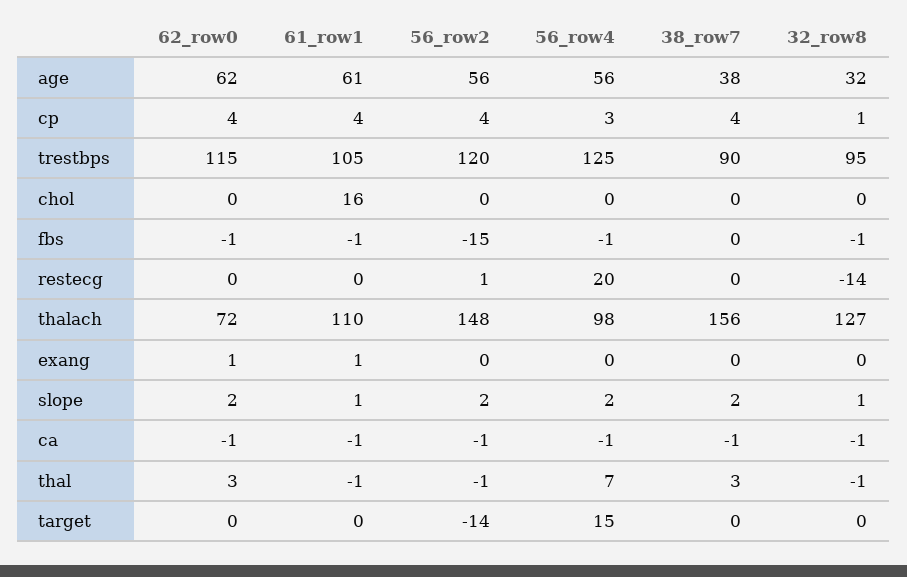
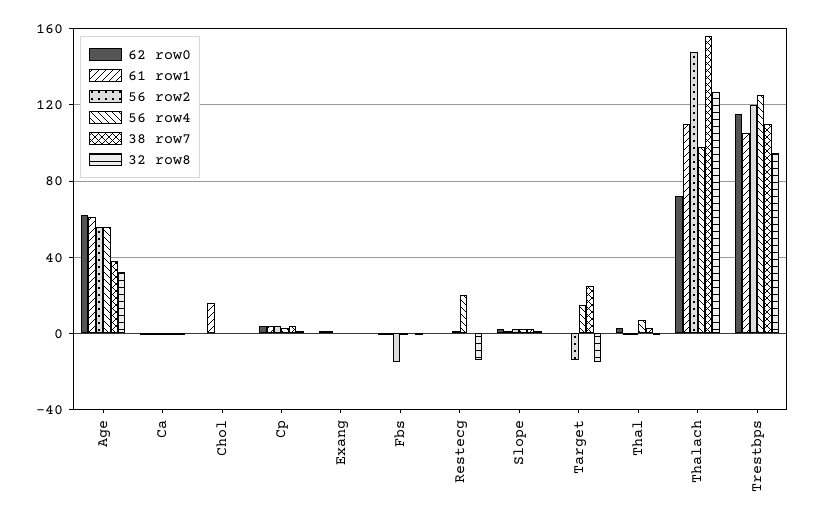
  {
    "62_row0": {
      "age": 62,
      "cp": 4,
      "trestbps": 115,
      "chol": 0,
      "fbs": -1,
      "restecg": 0,
      "thalach": 72,
      "exang": 1,
      "slope": 2,
      "ca": -1,
      "thal": 3,
      "target": 0
    },
    "61_row1": {
      "age": 61,
      "cp": 4,
      "trestbps": 105,
      "chol": 16,
      "fbs": -1,
      "restecg": 0,
      "thalach": 110,
      "exang": 1,
      "slope": 1,
      "ca": -1,
      "thal": -1,
      "target": 0
    },
    "56_row2": {
      "age": 56,
      "cp": 4,
      "trestbps": 120,
      "chol": 0,
      "fbs": -15,
      "restecg": 1,
      "thalach": 148,
      "exang": 0,
      "slope": 2,
      "ca": -1,
      "thal": -1,
      "target": -14
    },
    "56_row4": {
      "age": 56,
      "cp": 3,
      "trestbps": 125,
      "chol": 0,
      "fbs": -1,
      "restecg": 20,
      "thalach": 98,
      "exang": 0,
      "slope": 2,
      "ca": -1,
      "thal": 7,
      "target": 15
    },
    "38_row7": {
      "age": 38,
      "cp": 4,
-     "trestbps": 90,
+     "trestbps": 110,
      "chol": 0,
      "fbs": 0,
      "restecg": 0,
      "thalach": 156,
      "exang": 0,
      "slope": 2,
      "ca": -1,
      "thal": 3,
-     "target": 0
+     "target": 25
    },
    "32_row8": {
      "age": 32,
      "cp": 1,
      "trestbps": 95,
      "chol": 0,
      "fbs": -1,
      "restecg": -14,
      "thalach": 127,
      "exang": 0,
      "slope": 1,
      "ca": -1,
      "thal": -1,
-     "target": 0
+     "target": -15
    }
  }

